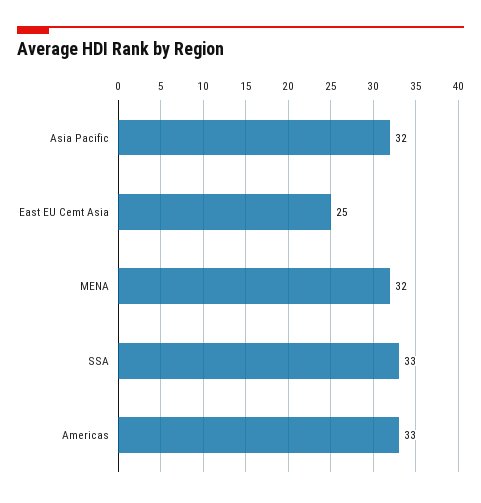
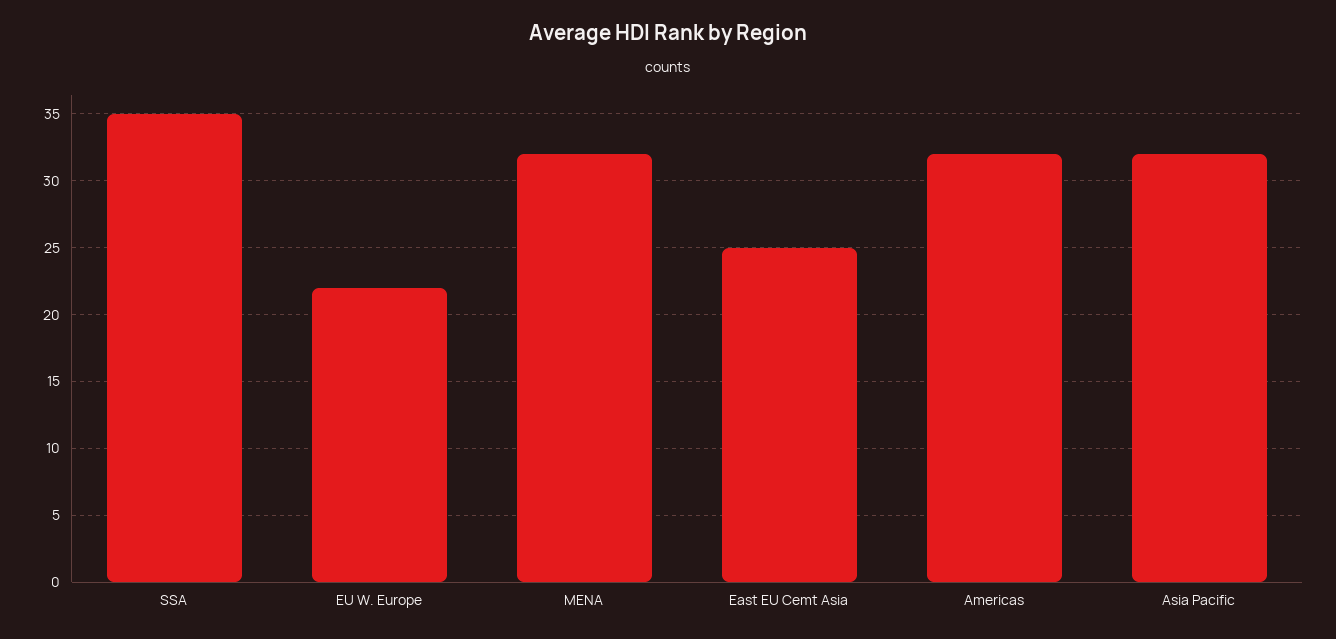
  {
    "Asia Pacific": 32,
    "East EU Cemt Asia": 25,
    "MENA": 32,
-   "SSA": 33,
+   "SSA": 35,
-   "Americas": 33
+   "Americas": 32,
+   "EU W. Europe": 22
  }

